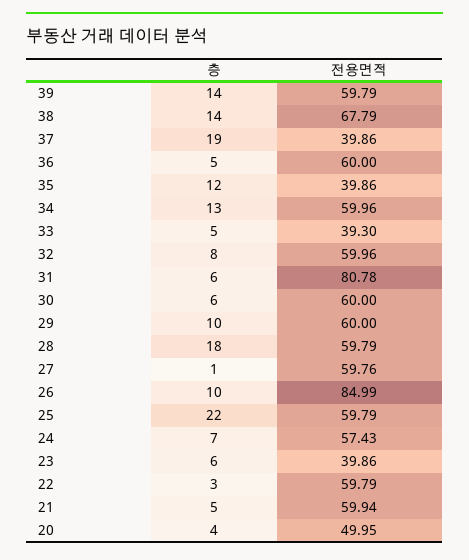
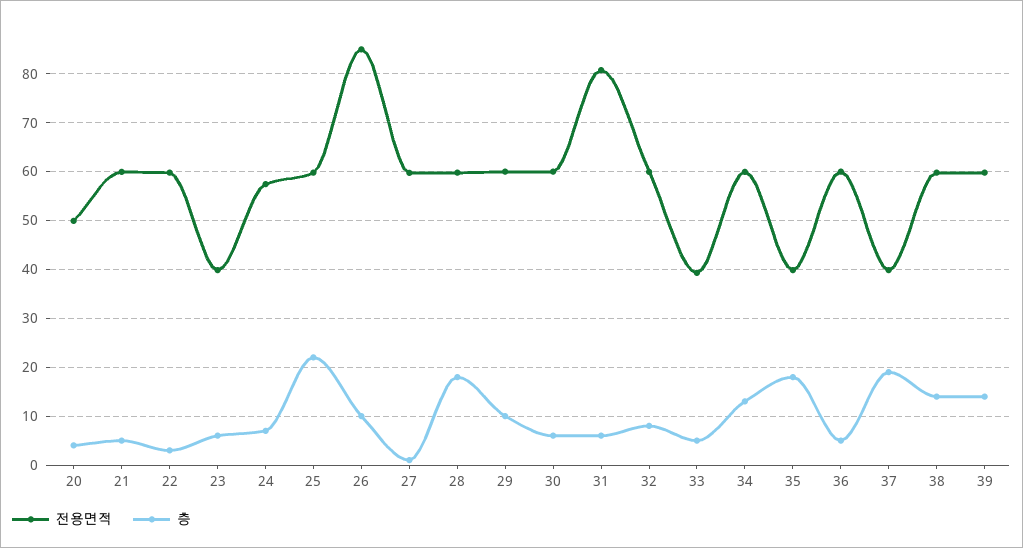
  {
    "층": {
      "39": 14,
      "38": 14,
      "37": 19,
      "36": 5,
-     "35": 12,
+     "35": 18,
      "34": 13,
      "33": 5,
      "32": 8,
      "31": 6,
      "30": 6,
      "29": 10,
      "28": 18,
      "27": 1,
      "26": 10,
      "25": 22,
      "24": 7,
      "23": 6,
      "22": 3,
      "21": 5,
      "20": 4
    },
    "전용면적": {
      "39": 59.79,
-     "38": 67.79,
+     "38": 60,
      "37": 39.86,
      "36": 60,
      "35": 39.86,
      "34": 59.96,
      "33": 39.3,
      "32": 59.96,
      "31": 80.78,
      "30": 60,
      "29": 60,
      "28": 59.79,
      "27": 59.76,
      "26": 84.99,
      "25": 59.79,
      "24": 57.43,
      "23": 39.86,
      "22": 59.79,
      "21": 59.94,
      "20": 49.95
    }
  }

